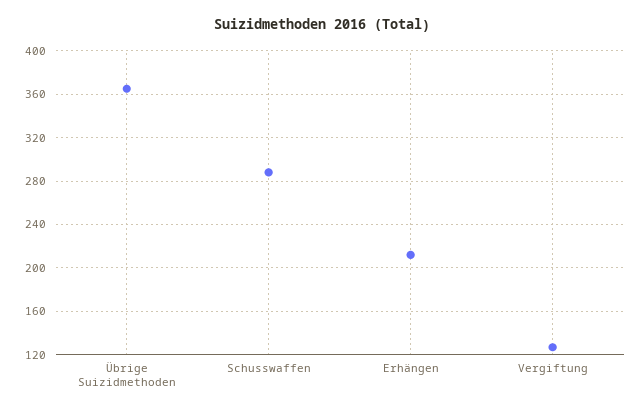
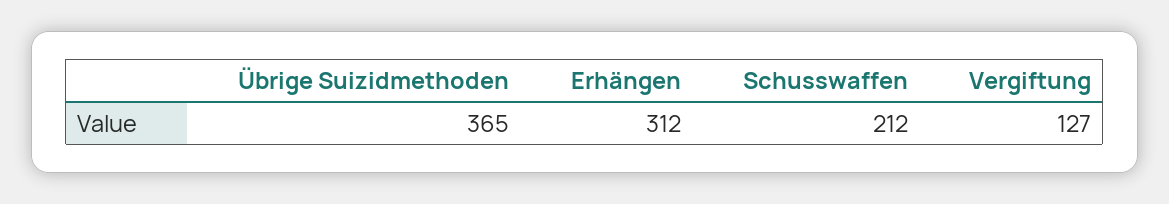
  {
    "Übrige Suizidmethoden": 365,
-   "Schusswaffen": 290,
+   "Schusswaffen": 212,
-   "Erhängen": 210,
+   "Erhängen": 312,
    "Vergiftung": 127
  }

